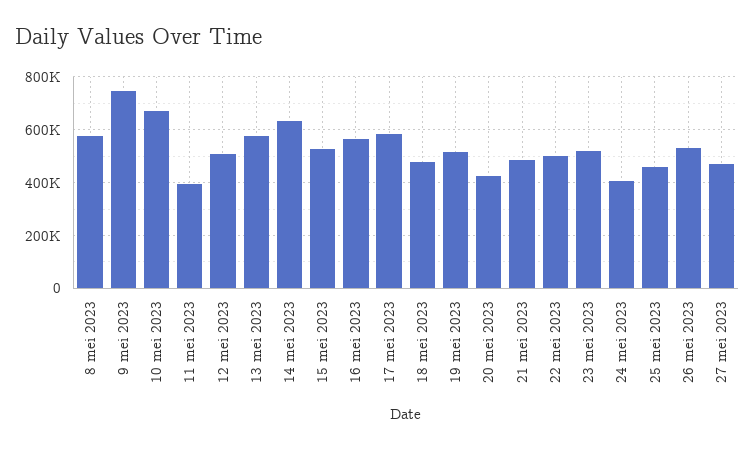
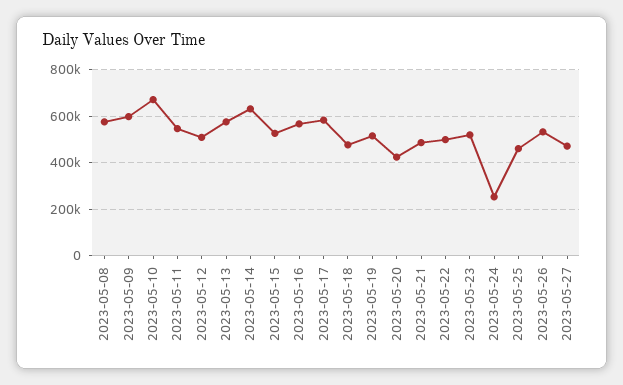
  {
    "8 mei 2023": 575000,
-   "9 mei 2023": 750000,
+   "9 mei 2023": 600000,
    "10 mei 2023": 675000,
-   "11 mei 2023": 400000,
+   "11 mei 2023": 550000,
    "12 mei 2023": 500000,
    "13 mei 2023": 575000,
    "14 mei 2023": 625000,
    "15 mei 2023": 525000,
    "16 mei 2023": 575000,
    "17 mei 2023": 575000,
    "18 mei 2023": 475000,
    "19 mei 2023": 525000,
    "20 mei 2023": 425000,
    "21 mei 2023": 475000,
    "22 mei 2023": 500000,
    "23 mei 2023": 525000,
-   "24 mei 2023": 400000,
+   "24 mei 2023": 250000,
    "25 mei 2023": 450000,
    "26 mei 2023": 525000,
    "27 mei 2023": 475000
  }

